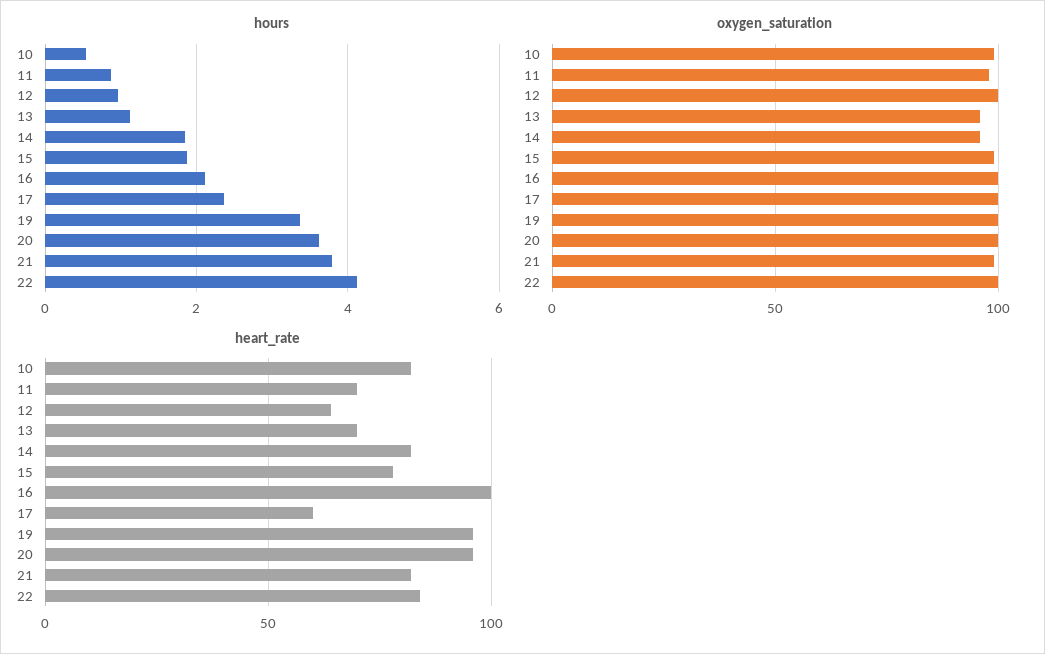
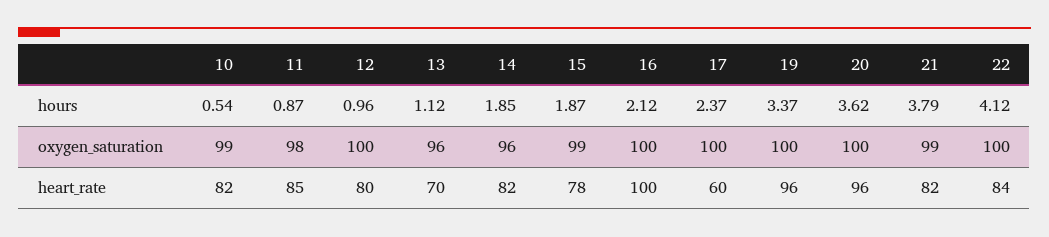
  {
    "hours": {
      "10": 0.54,
      "11": 0.87,
      "12": 0.96,
      "13": 1.12,
      "14": 1.85,
      "15": 1.87,
      "16": 2.12,
      "17": 2.37,
      "19": 3.37,
      "20": 3.62,
      "21": 3.79,
      "22": 4.12
    },
    "oxygen_saturation": {
      "10": 99,
      "11": 98,
      "12": 100,
      "13": 96,
      "14": 96,
      "15": 99,
      "16": 100,
      "17": 100,
      "19": 100,
      "20": 100,
      "21": 99,
      "22": 100
    },
    "heart_rate": {
      "10": 82,
-     "11": 70,
+     "11": 85,
-     "12": 65,
+     "12": 80,
      "13": 70,
      "14": 82,
      "15": 78,
      "16": 100,
      "17": 60,
      "19": 96,
      "20": 96,
      "21": 82,
      "22": 84
    }
  }

